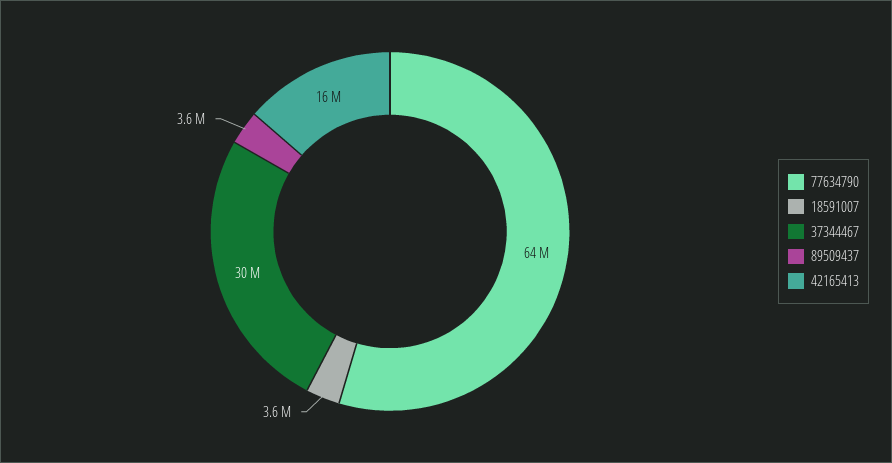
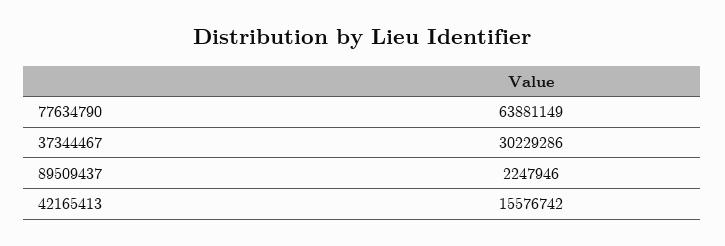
  {
    "77634790": 63881149,
-   "18591007": 3600000,
    "37344467": 30229286,
-   "89509437": 3600000,
+   "89509437": 2247946,
    "42165413": 15576742
  }

